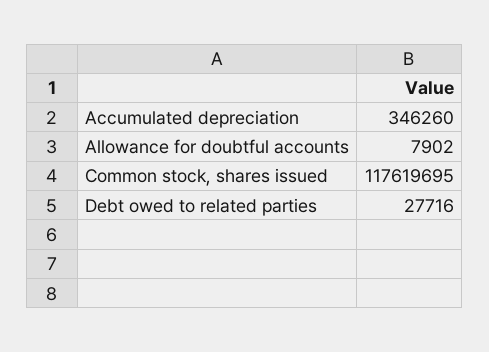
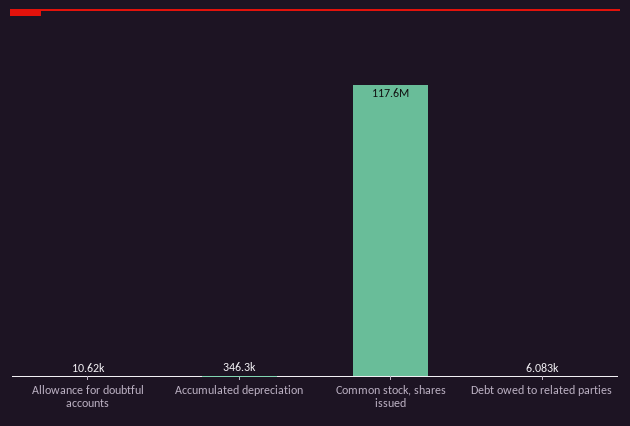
  {
    "Accumulated depreciation": 346260,
-   "Allowance for doubtful accounts": 7902,
+   "Allowance for doubtful accounts": 10620,
    "Common stock, shares issued": 117619695,
-   "Debt owed to related parties": 27716
+   "Debt owed to related parties": 6083
  }

